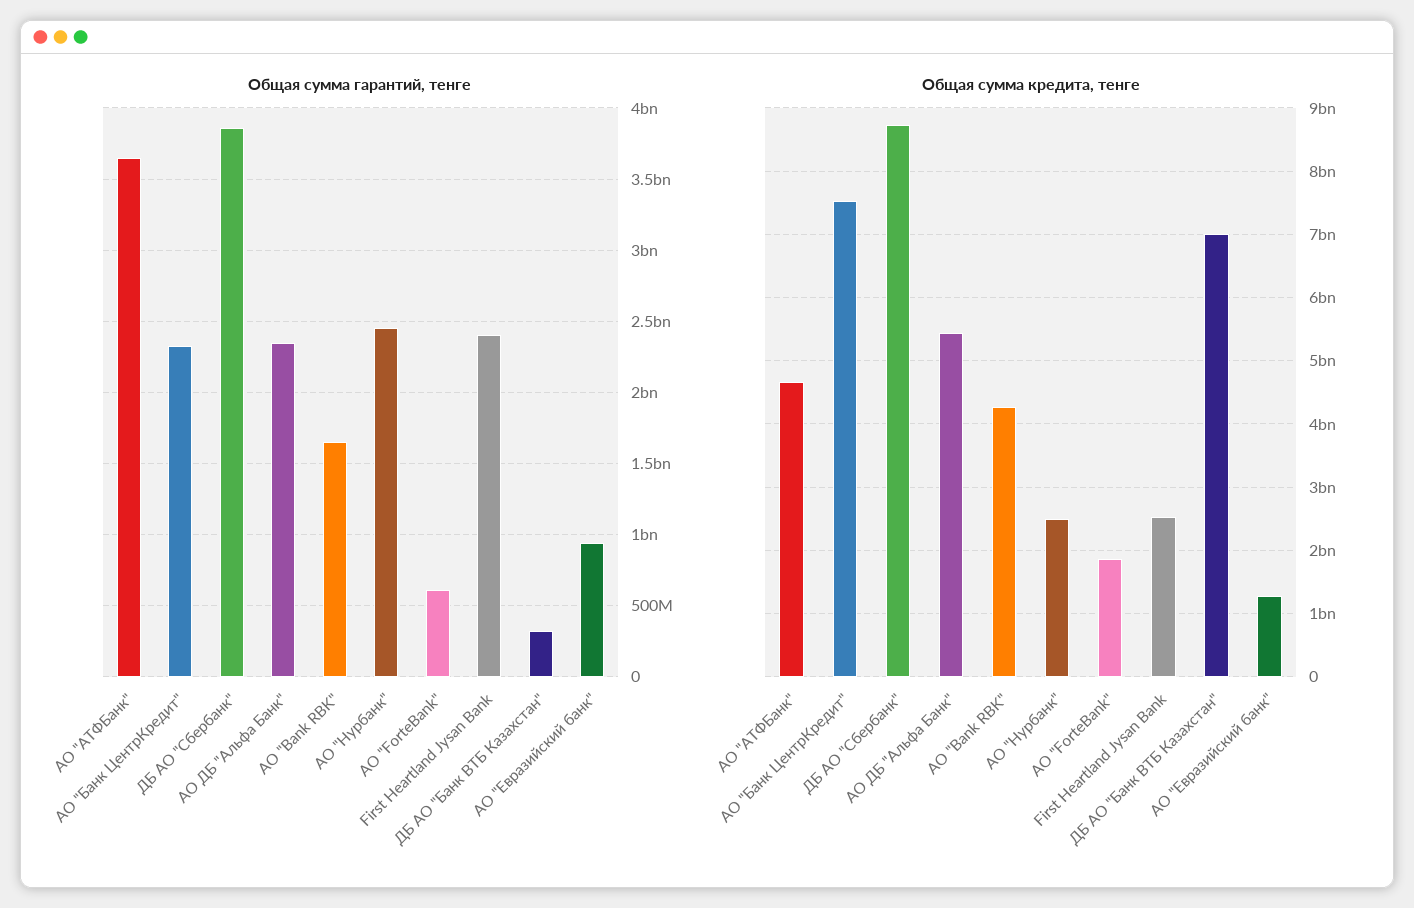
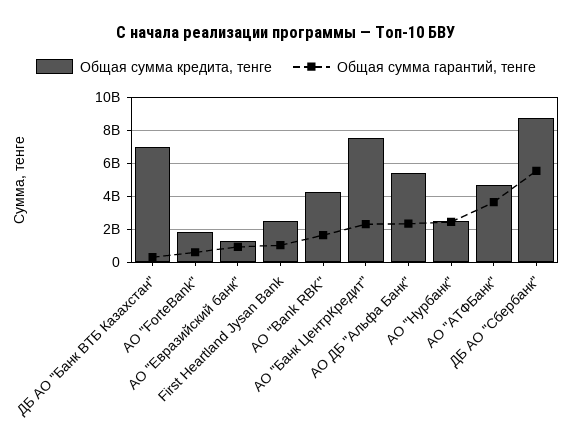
  {
    "Общая сумма гарантий, тенге": {
      "АО \"АТФБанк\"": 3650000000,
      "АО \"Банк ЦентрКредит\"": 2300000000,
-     "ДБ АО \"Сбербанк\"": 3850000000,
+     "ДБ АО \"Сбербанк\"": 5500000000,
      "АО ДБ \"Альфа Банк\"": 2350000000,
      "АО \"Bank RBK\"": 1650000000,
      "АО \"Нурбанк\"": 2450000000,
      "АО \"ForteBank\"": 600000000,
-     "First Heartland Jysan Bank": 2400000000,
+     "First Heartland Jysan Bank": 1000000000,
      "ДБ АО \"Банк ВТБ Казахстан\"": 300000000,
      "АО \"Евразийский банк\"": 950000000
    },
    "Общая сумма кредита, тенге": {
      "АО \"АТФБанк\"": 4700000000,
      "АО \"Банк ЦентрКредит\"": 7500000000,
      "ДБ АО \"Сбербанк\"": 8700000000,
      "АО ДБ \"Альфа Банк\"": 5400000000,
      "АО \"Bank RBK\"": 4300000000,
      "АО \"Нурбанк\"": 2500000000,
      "АО \"ForteBank\"": 1900000000,
      "First Heartland Jysan Bank": 2500000000,
      "ДБ АО \"Банк ВТБ Казахстан\"": 7000000000,
      "АО \"Евразийский банк\"": 1300000000
    }
  }

